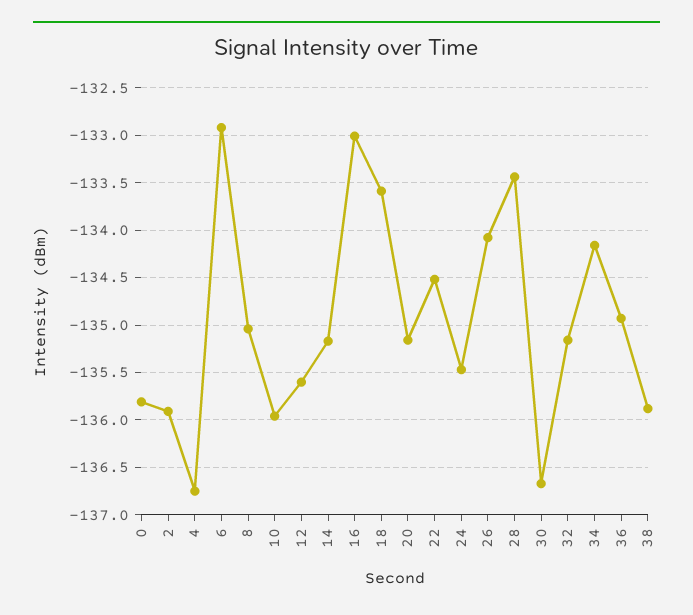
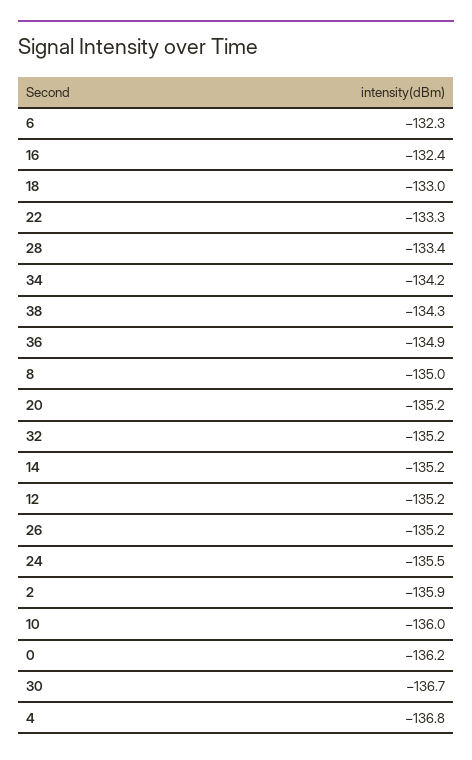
  {
-   "0": -135.8,
+   "0": -136.2,
    "2": -135.9,
    "4": -136.8,
-   "6": -132.9,
+   "6": -132.3,
    "8": -135,
    "10": -136,
-   "12": -135.6,
+   "12": -135.2,
    "14": -135.2,
-   "16": -133,
+   "16": -132.4,
-   "18": -133.6,
+   "18": -133,
    "20": -135.2,
-   "22": -134.5,
+   "22": -133.3,
    "24": -135.5,
-   "26": -134.1,
+   "26": -135.2,
    "28": -133.4,
    "30": -136.7,
    "32": -135.2,
    "34": -134.2,
    "36": -134.9,
-   "38": -135.9
+   "38": -134.3
  }

